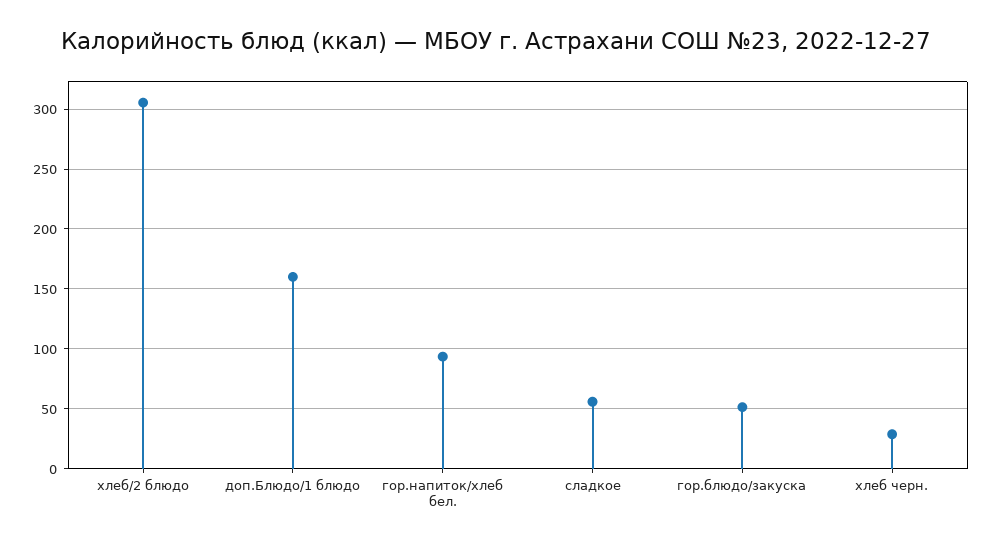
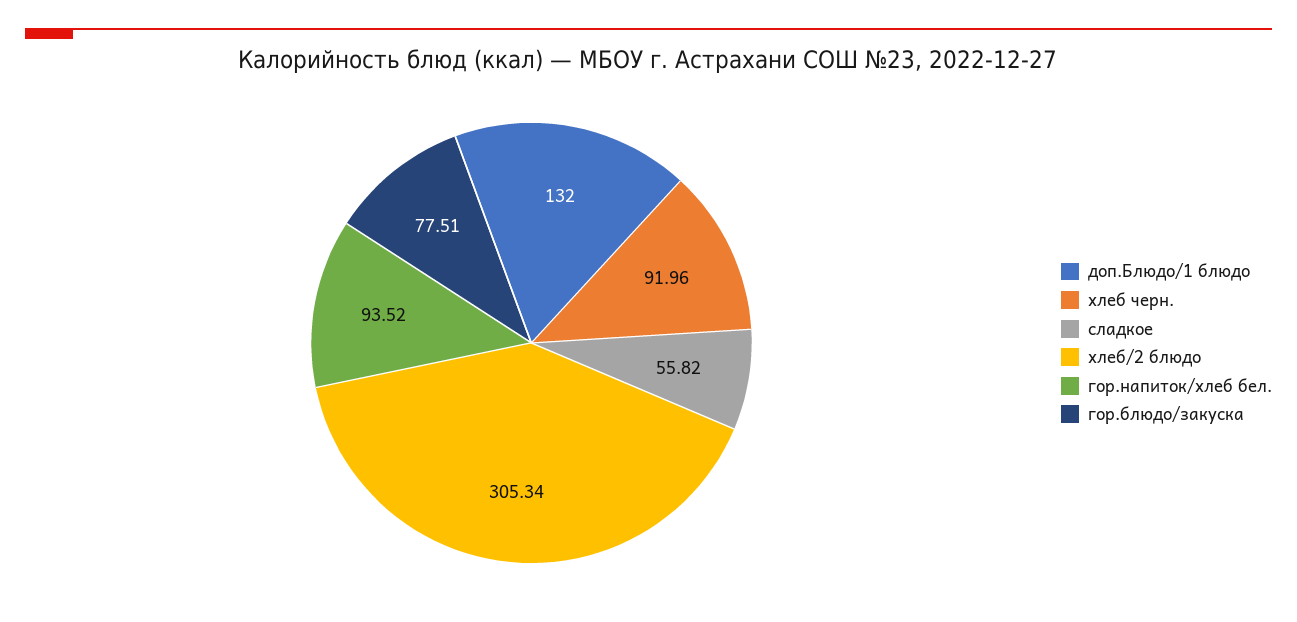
  {
    "хлеб/2 блюдо": 305.34,
-   "доп.Блюдо/1 блюдо": 160,
+   "доп.Блюдо/1 блюдо": 132,
    "гор.напиток/хлеб бел.": 93.52,
    "сладкое": 55.82,
-   "гор.блюдо/закуска": 50,
+   "гор.блюдо/закуска": 77.51,
-   "хлеб черн.": 30
+   "хлеб черн.": 91.96
  }

